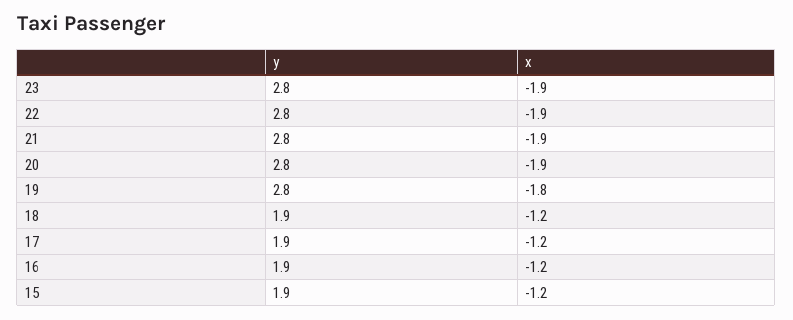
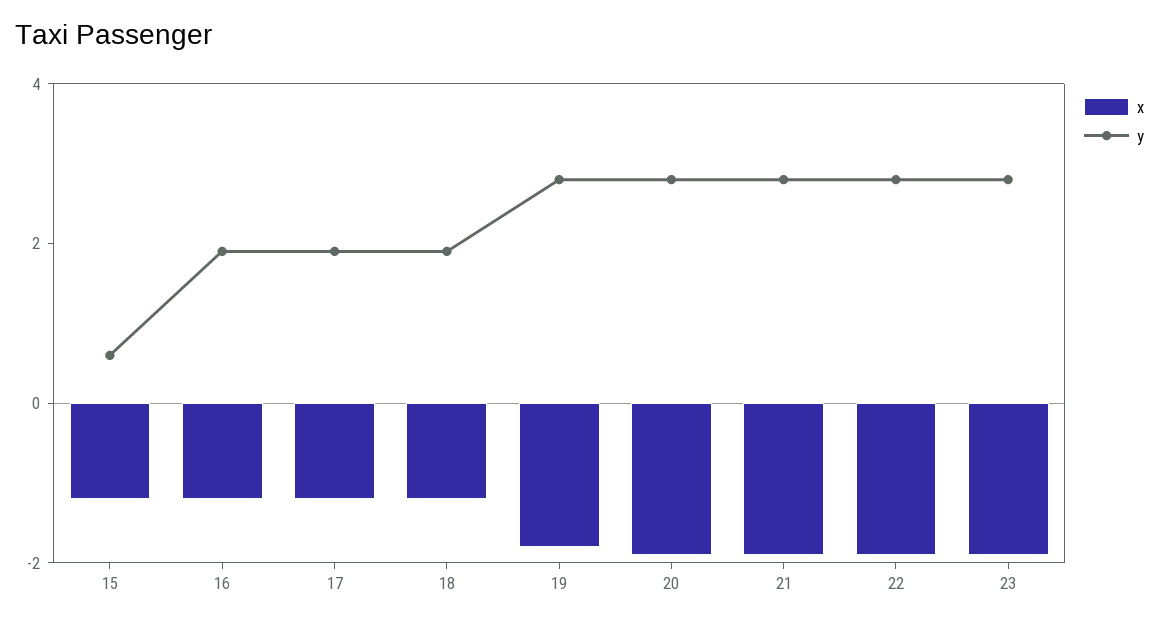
  {
    "y": {
      "23": 2.8,
      "22": 2.8,
      "21": 2.8,
      "20": 2.8,
      "19": 2.8,
      "18": 1.9,
      "17": 1.9,
      "16": 1.9,
-     "15": 1.9
+     "15": 0.5
    },
    "x": {
      "23": -1.9,
      "22": -1.9,
      "21": -1.9,
      "20": -1.9,
      "19": -1.8,
      "18": -1.2,
      "17": -1.2,
      "16": -1.2,
      "15": -1.2
    }
  }

